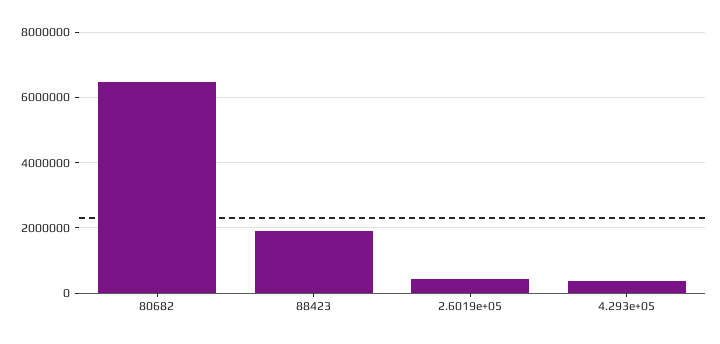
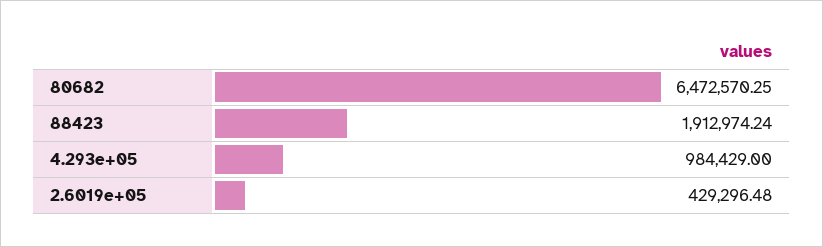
  {
    "80682": 6472570.25,
    "88423": 1912974.24,
    "2.6019e+05": 429296.48,
-   "4.293e+05": 400000
+   "4.293e+05": 984429
  }

